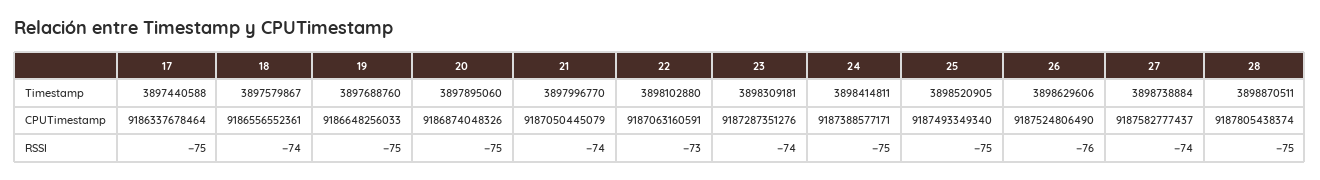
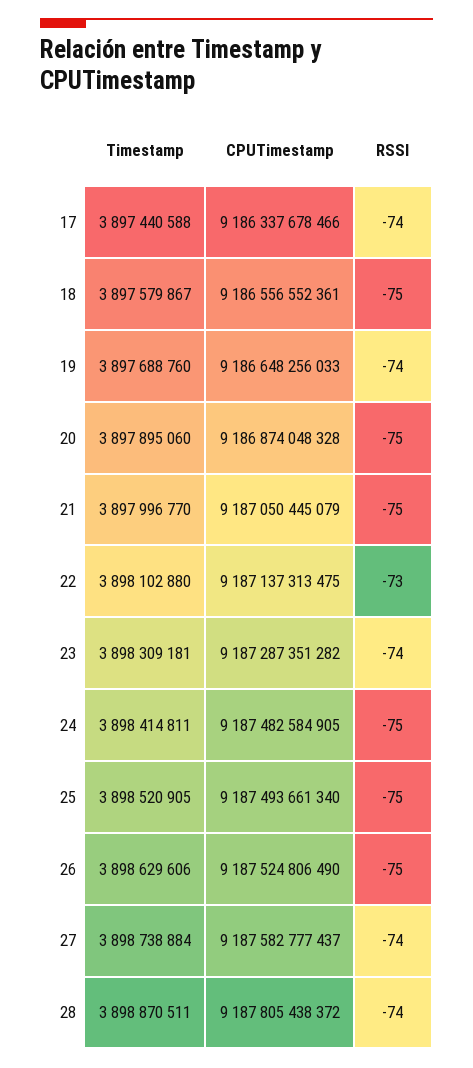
  {
    "17": {
      "Timestamp": 3897440588,
-     "CPUTimestamp": 9186337678464,
+     "CPUTimestamp": 9186337678466,
-     "RSSI": -75
+     "RSSI": -74
    },
    "18": {
      "Timestamp": 3897579867,
      "CPUTimestamp": 9186556552361,
-     "RSSI": -74
+     "RSSI": -75
    },
    "19": {
      "Timestamp": 3897688760,
      "CPUTimestamp": 9186648256033,
-     "RSSI": -75
+     "RSSI": -74
    },
    "20": {
      "Timestamp": 3897895060,
-     "CPUTimestamp": 9186874048326,
+     "CPUTimestamp": 9186874048328,
      "RSSI": -75
    },
    "21": {
      "Timestamp": 3897996770,
      "CPUTimestamp": 9187050445079,
-     "RSSI": -74
+     "RSSI": -75
    },
    "22": {
      "Timestamp": 3898102880,
-     "CPUTimestamp": 9187063160591,
+     "CPUTimestamp": 9187137313475,
      "RSSI": -73
    },
    "23": {
      "Timestamp": 3898309181,
-     "CPUTimestamp": 9187287351276,
+     "CPUTimestamp": 9187287351282,
      "RSSI": -74
    },
    "24": {
      "Timestamp": 3898414811,
-     "CPUTimestamp": 9187388577171,
+     "CPUTimestamp": 9187482584905,
      "RSSI": -75
    },
    "25": {
      "Timestamp": 3898520905,
-     "CPUTimestamp": 9187493349340,
+     "CPUTimestamp": 9187493661340,
      "RSSI": -75
    },
    "26": {
      "Timestamp": 3898629606,
      "CPUTimestamp": 9187524806490,
-     "RSSI": -76
+     "RSSI": -75
    },
    "27": {
      "Timestamp": 3898738884,
      "CPUTimestamp": 9187582777437,
      "RSSI": -74
    },
    "28": {
      "Timestamp": 3898870511,
-     "CPUTimestamp": 9187805438374,
+     "CPUTimestamp": 9187805438372,
-     "RSSI": -75
+     "RSSI": -74
    }
  }

